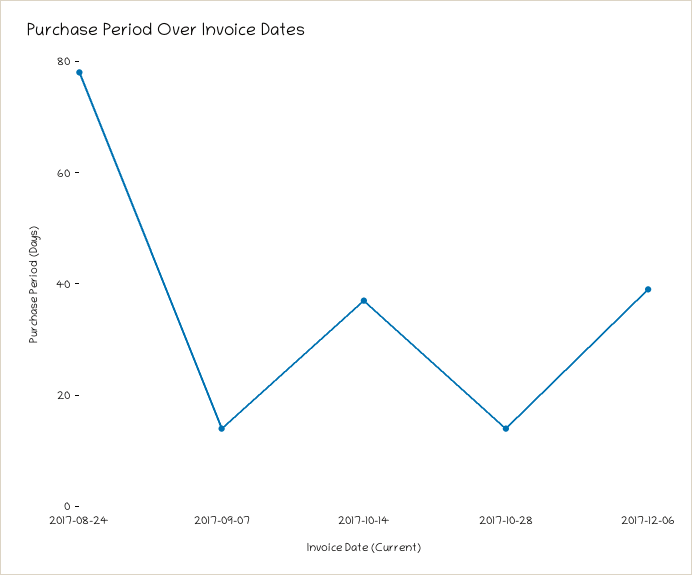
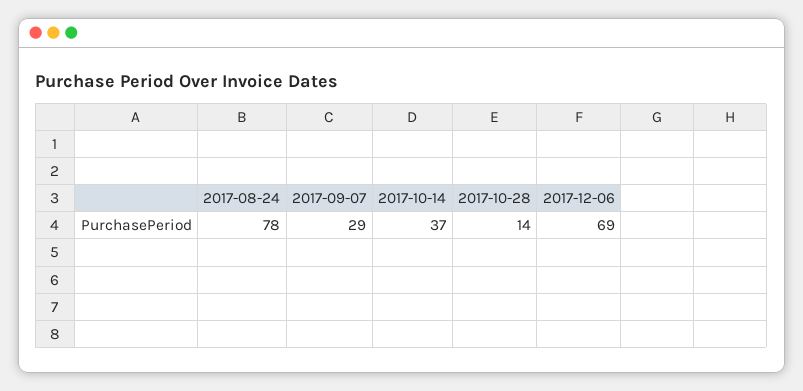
  {
    "2017-08-24": 78,
-   "2017-09-07": 15,
+   "2017-09-07": 29,
    "2017-10-14": 37,
    "2017-10-28": 14,
-   "2017-12-06": 40
+   "2017-12-06": 69
  }

